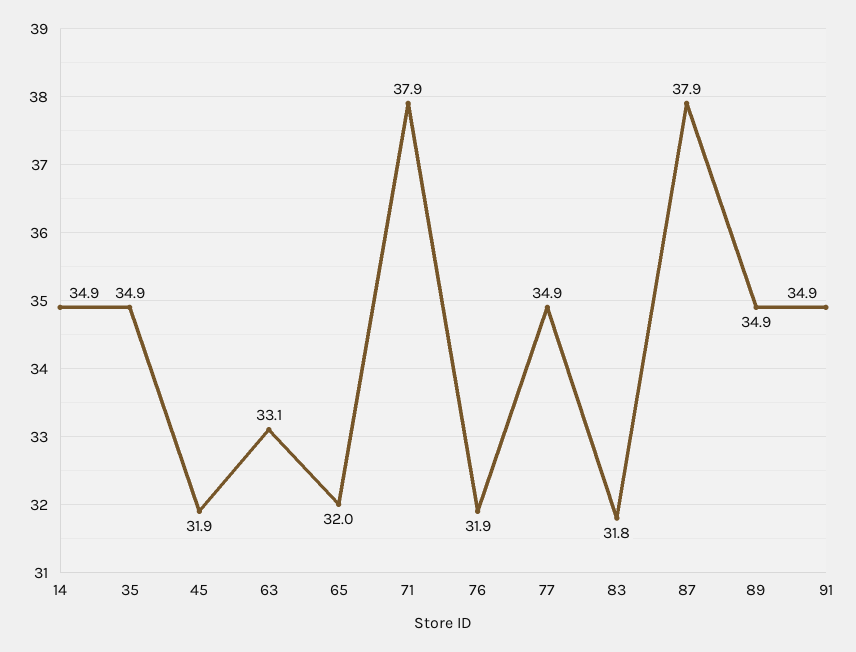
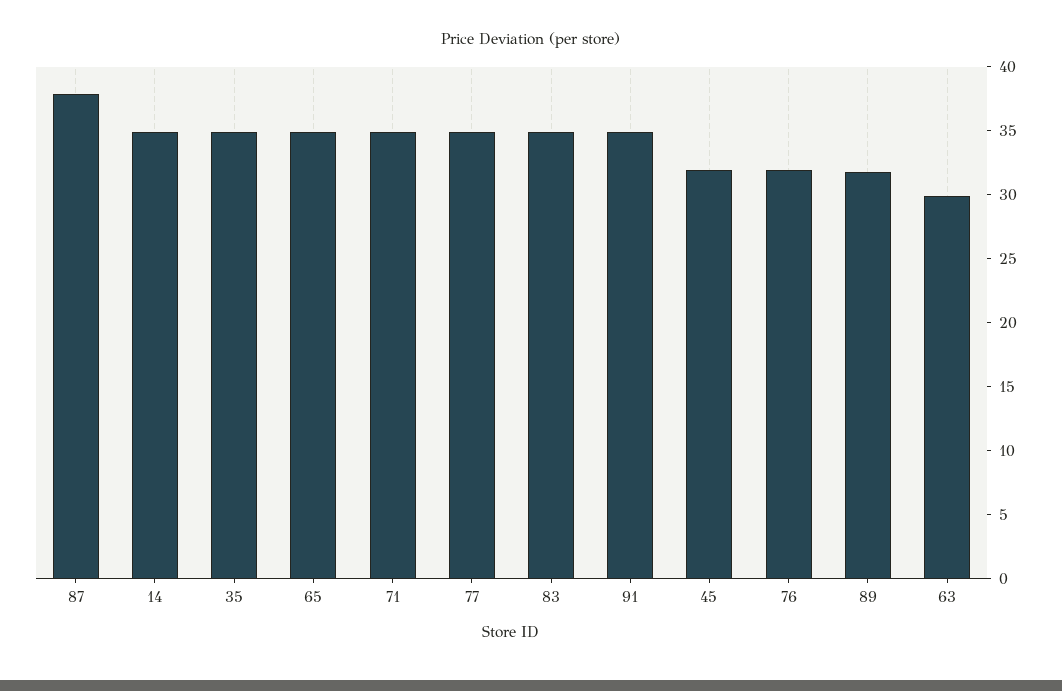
  {
    "14": 34.9,
    "35": 34.9,
    "45": 31.9,
-   "63": 33.1,
+   "63": 30,
-   "65": 32,
+   "65": 35,
-   "71": 37.9,
+   "71": 35,
    "76": 31.9,
    "77": 34.9,
-   "83": 31.8,
+   "83": 35,
    "87": 37.9,
-   "89": 34.9,
+   "89": 32,
    "91": 34.9
  }

